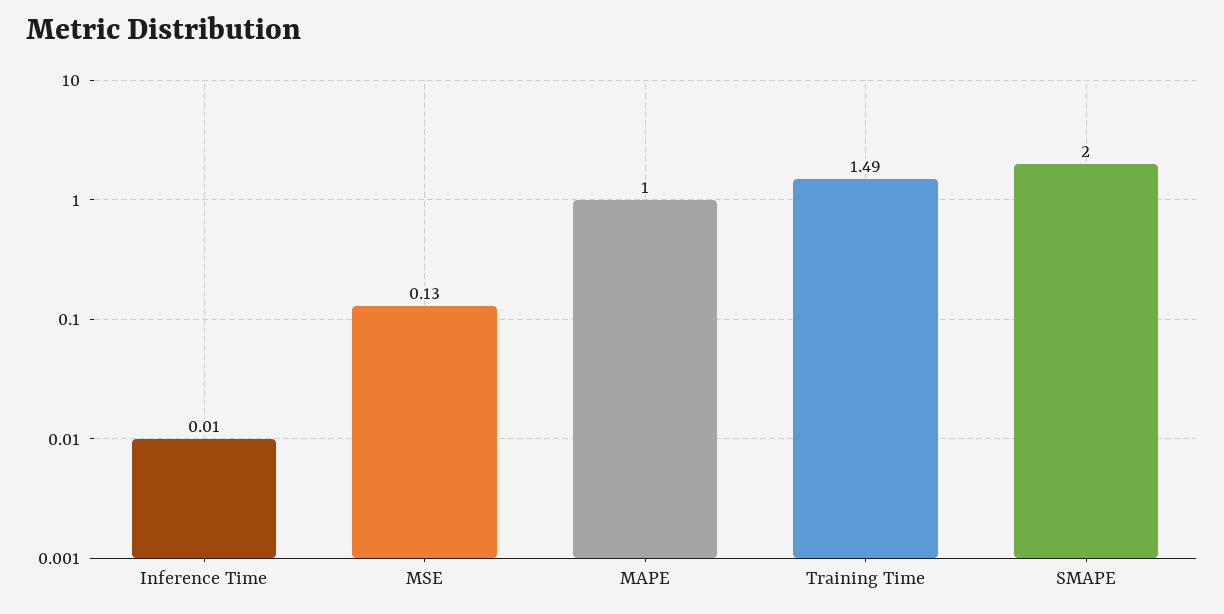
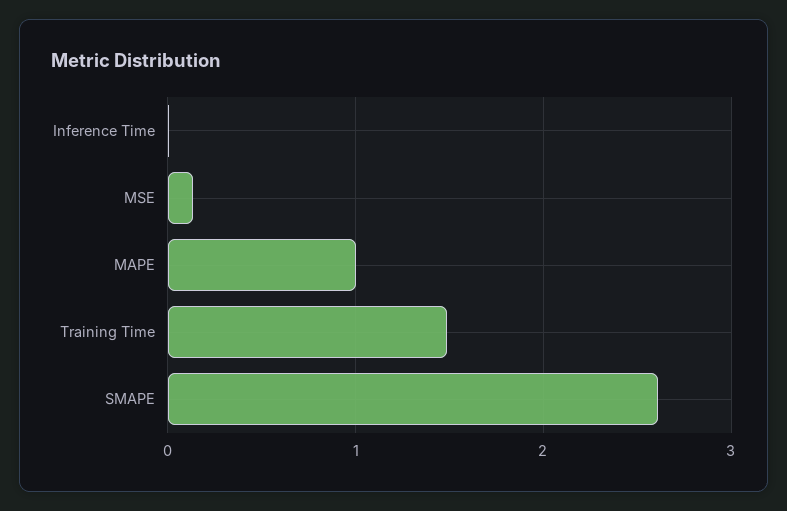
  {
    "Inference Time": 0.01,
    "MSE": 0.13,
    "MAPE": 1,
    "Training Time": 1.49,
-   "SMAPE": 2
+   "SMAPE": 2.6
  }

